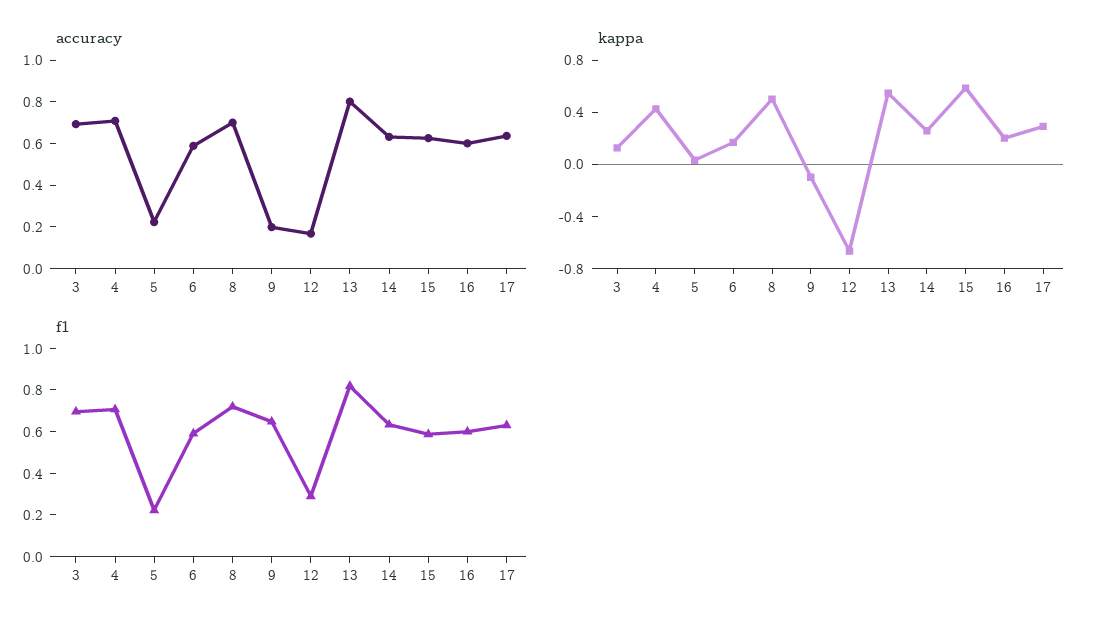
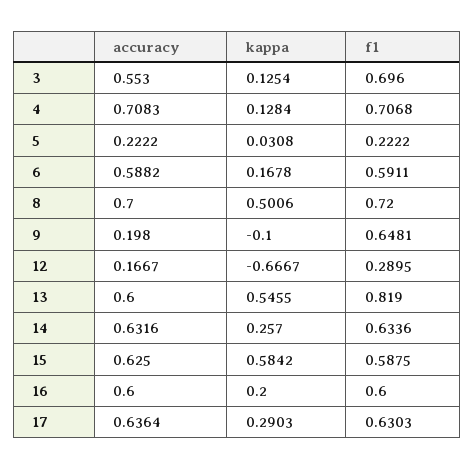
  {
    "accuracy": {
-     "3": 0.7,
+     "3": 0.553,
      "4": 0.7083,
      "5": 0.2222,
      "6": 0.5882,
      "8": 0.7,
      "9": 0.198,
      "12": 0.1667,
-     "13": 0.8,
+     "13": 0.6,
      "14": 0.6316,
      "15": 0.625,
      "16": 0.6,
      "17": 0.6364
    },
    "kappa": {
      "3": 0.1254,
-     "4": 0.4,
+     "4": 0.1284,
      "5": 0.0308,
      "6": 0.1678,
      "8": 0.5006,
      "9": -0.1,
      "12": -0.6667,
      "13": 0.5455,
      "14": 0.257,
      "15": 0.5842,
      "16": 0.2,
      "17": 0.2903
    },
    "f1": {
      "3": 0.696,
      "4": 0.7068,
      "5": 0.2222,
      "6": 0.5911,
      "8": 0.72,
      "9": 0.6481,
      "12": 0.2895,
      "13": 0.819,
      "14": 0.6336,
      "15": 0.5875,
      "16": 0.6,
      "17": 0.6303
    }
  }

